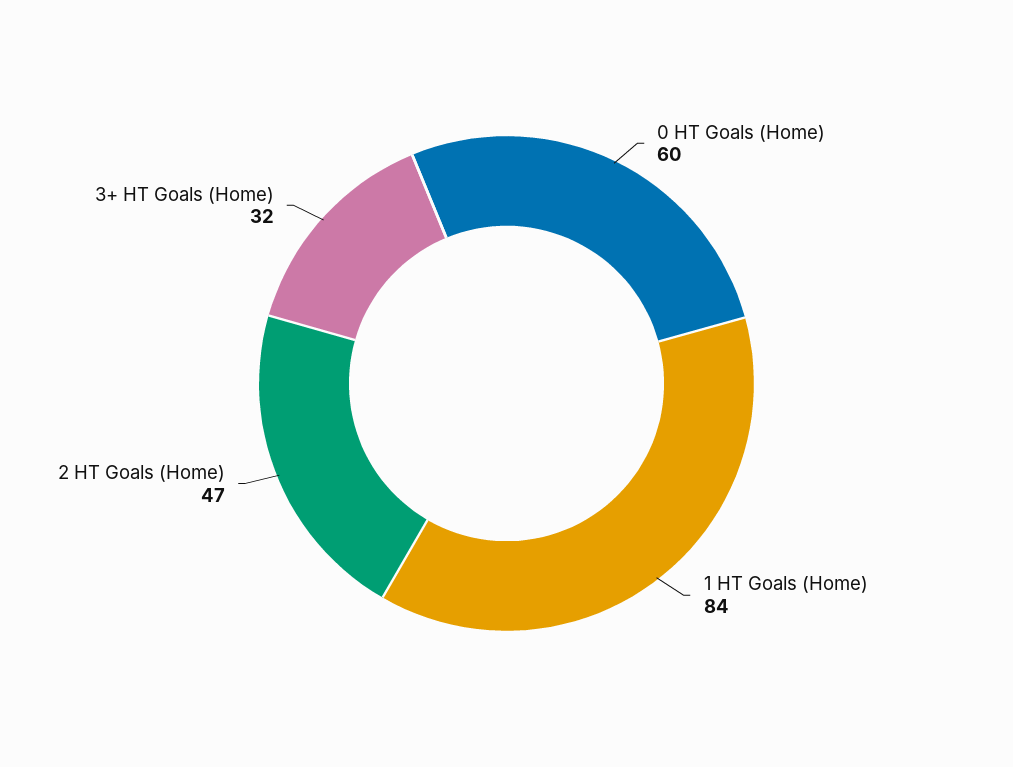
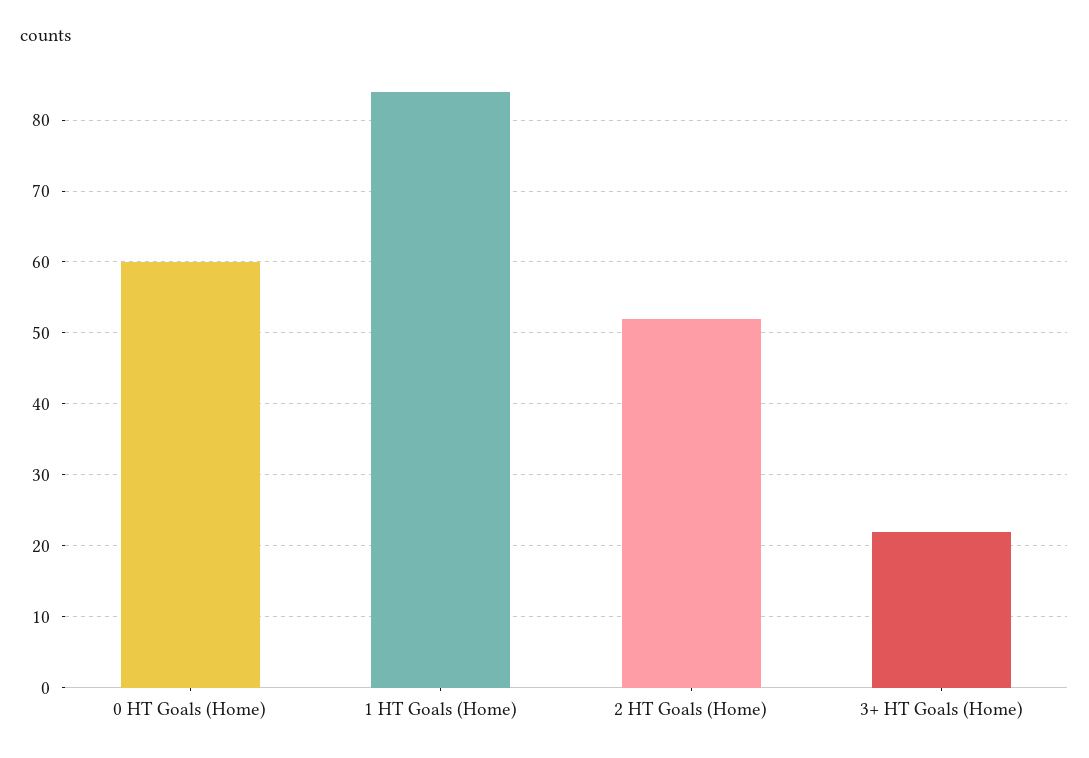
  {
    "0 HT Goals (Home)": 60,
    "1 HT Goals (Home)": 84,
-   "2 HT Goals (Home)": 47,
+   "2 HT Goals (Home)": 52,
-   "3+ HT Goals (Home)": 32
+   "3+ HT Goals (Home)": 22
  }

